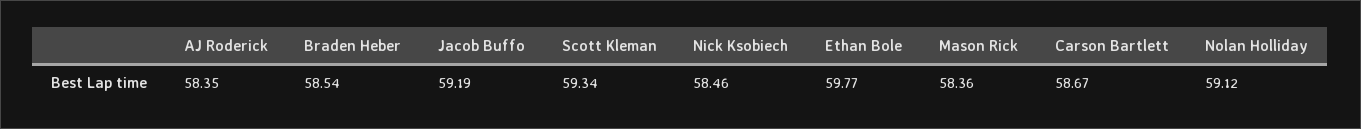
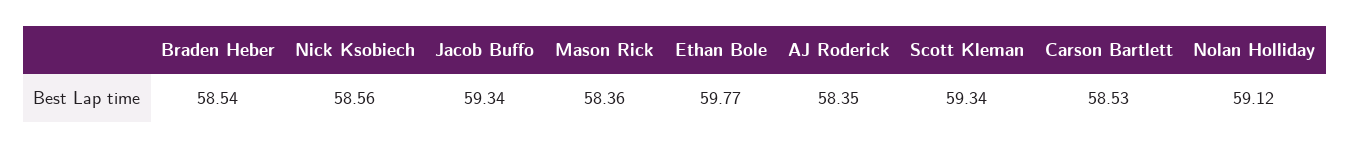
  {
    "AJ Roderick": 58.35,
    "Braden Heber": 58.54,
-   "Jacob Buffo": 59.19,
+   "Jacob Buffo": 59.34,
    "Scott Kleman": 59.34,
-   "Nick Ksobiech": 58.46,
+   "Nick Ksobiech": 58.56,
    "Ethan Bole": 59.77,
    "Mason Rick": 58.36,
-   "Carson Bartlett": 58.67,
+   "Carson Bartlett": 58.53,
    "Nolan Holliday": 59.12
  }

